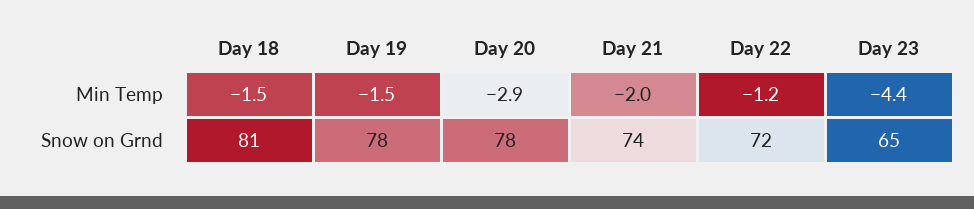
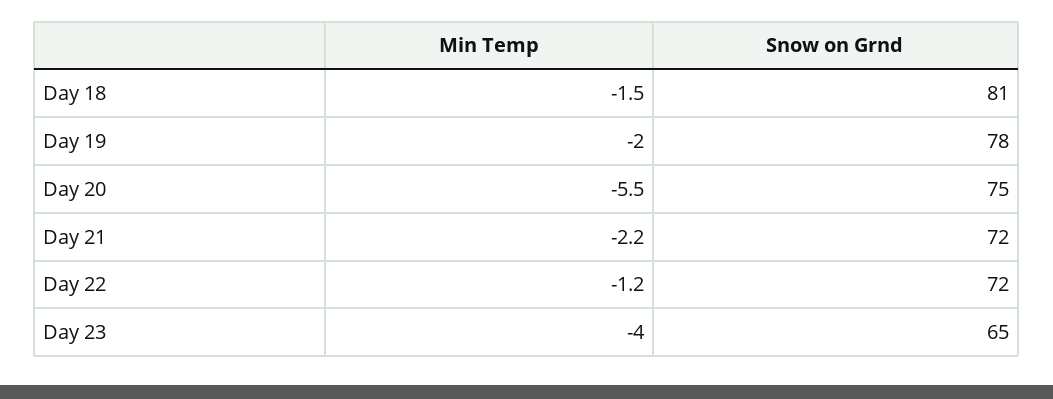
  {
    "Day 18": {
      "Min Temp": -1.5,
      "Snow on Grnd": 81
    },
    "Day 19": {
-     "Min Temp": -1.5,
+     "Min Temp": -2,
      "Snow on Grnd": 78
    },
    "Day 20": {
-     "Min Temp": -2.9,
+     "Min Temp": -5.5,
-     "Snow on Grnd": 78
+     "Snow on Grnd": 75
    },
    "Day 21": {
-     "Min Temp": -2,
+     "Min Temp": -2.2,
-     "Snow on Grnd": 74
+     "Snow on Grnd": 72
    },
    "Day 22": {
      "Min Temp": -1.2,
      "Snow on Grnd": 72
    },
    "Day 23": {
-     "Min Temp": -4.4,
+     "Min Temp": -4,
      "Snow on Grnd": 65
    }
  }

